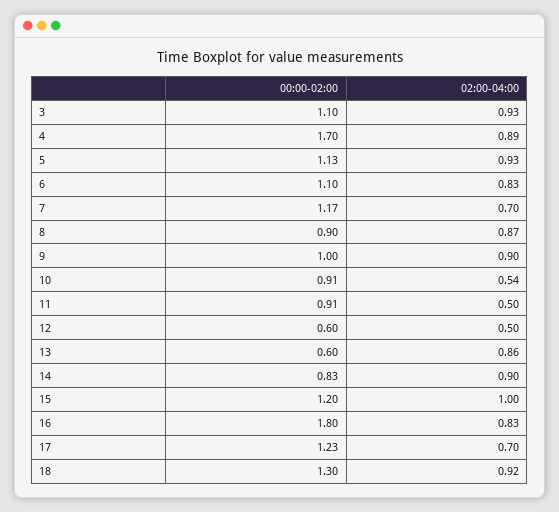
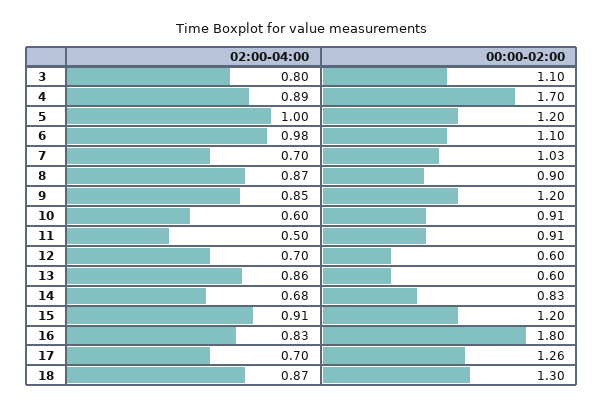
  {
    "00:00-02:00": {
      "3": 1.1,
      "4": 1.7,
-     "5": 1.13,
+     "5": 1.2,
      "6": 1.1,
-     "7": 1.17,
+     "7": 1.03,
      "8": 0.9,
-     "9": 1,
+     "9": 1.2,
      "10": 0.91,
      "11": 0.91,
      "12": 0.6,
      "13": 0.6,
      "14": 0.83,
      "15": 1.2,
      "16": 1.8,
-     "17": 1.23,
+     "17": 1.26,
      "18": 1.3
    },
    "02:00-04:00": {
-     "3": 0.93,
+     "3": 0.8,
      "4": 0.89,
-     "5": 0.93,
+     "5": 1,
-     "6": 0.83,
+     "6": 0.98,
      "7": 0.7,
      "8": 0.87,
-     "9": 0.9,
+     "9": 0.85,
-     "10": 0.54,
+     "10": 0.6,
      "11": 0.5,
-     "12": 0.5,
+     "12": 0.7,
      "13": 0.86,
-     "14": 0.9,
+     "14": 0.68,
-     "15": 1,
+     "15": 0.91,
      "16": 0.83,
      "17": 0.7,
-     "18": 0.92
+     "18": 0.87
    }
  }

